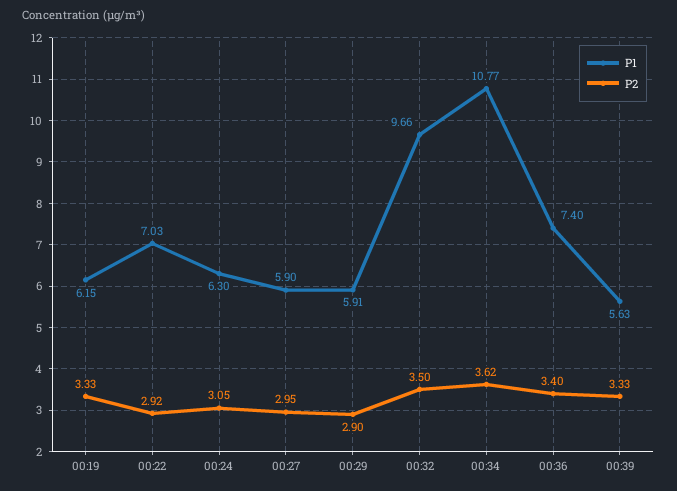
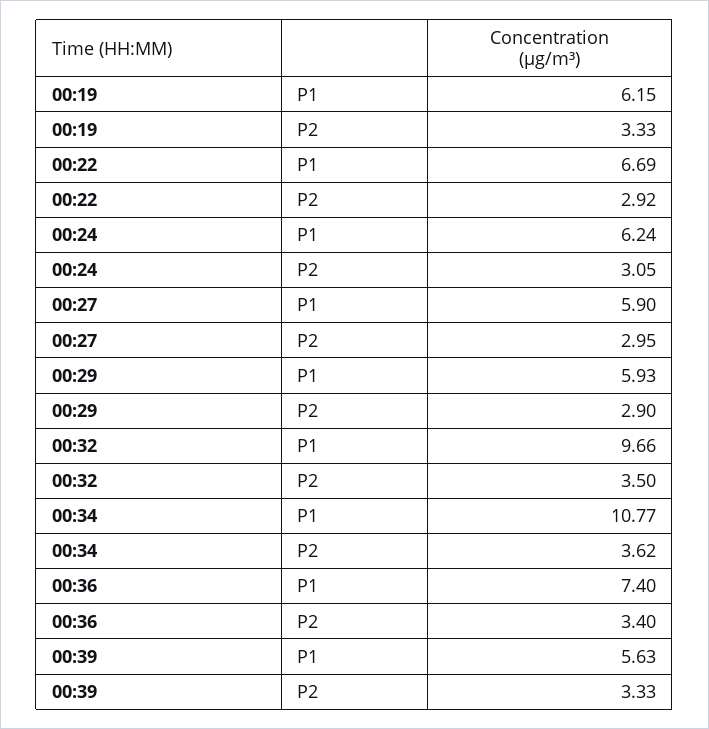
  {
    "P1": {
      "00:19": 6.15,
-     "00:22": 7.03,
+     "00:22": 6.69,
-     "00:24": 6.3,
+     "00:24": 6.24,
      "00:27": 5.9,
-     "00:29": 5.91,
+     "00:29": 5.93,
      "00:32": 9.66,
      "00:34": 10.77,
      "00:36": 7.4,
      "00:39": 5.63
    },
    "P2": {
      "00:19": 3.33,
      "00:22": 2.92,
      "00:24": 3.05,
      "00:27": 2.95,
      "00:29": 2.9,
      "00:32": 3.5,
      "00:34": 3.62,
      "00:36": 3.4,
      "00:39": 3.33
    }
  }

